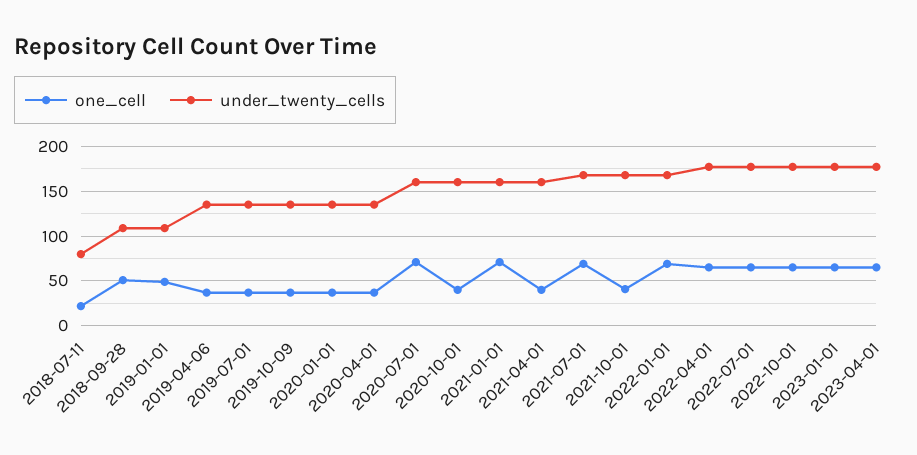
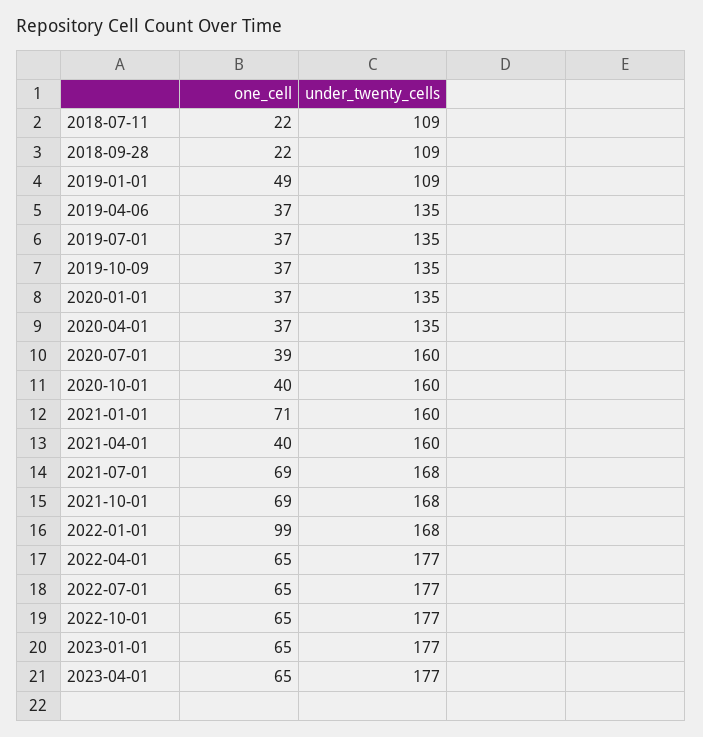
  {
    "one_cell": {
      "2018-07-11": 22,
-     "2018-09-28": 50,
+     "2018-09-28": 22,
      "2019-01-01": 49,
      "2019-04-06": 37,
      "2019-07-01": 37,
      "2019-10-09": 37,
      "2020-01-01": 37,
      "2020-04-01": 37,
-     "2020-07-01": 70,
+     "2020-07-01": 39,
      "2020-10-01": 40,
      "2021-01-01": 71,
      "2021-04-01": 40,
      "2021-07-01": 69,
-     "2021-10-01": 40,
+     "2021-10-01": 69,
-     "2022-01-01": 70,
+     "2022-01-01": 99,
      "2022-04-01": 65,
      "2022-07-01": 65,
      "2022-10-01": 65,
      "2023-01-01": 65,
      "2023-04-01": 65
    },
    "under_twenty_cells": {
-     "2018-07-11": 80,
+     "2018-07-11": 109,
      "2018-09-28": 109,
      "2019-01-01": 109,
      "2019-04-06": 135,
      "2019-07-01": 135,
      "2019-10-09": 135,
      "2020-01-01": 135,
      "2020-04-01": 135,
      "2020-07-01": 160,
      "2020-10-01": 160,
      "2021-01-01": 160,
      "2021-04-01": 160,
      "2021-07-01": 168,
      "2021-10-01": 168,
      "2022-01-01": 168,
      "2022-04-01": 177,
      "2022-07-01": 177,
      "2022-10-01": 177,
      "2023-01-01": 177,
      "2023-04-01": 177
    }
  }

